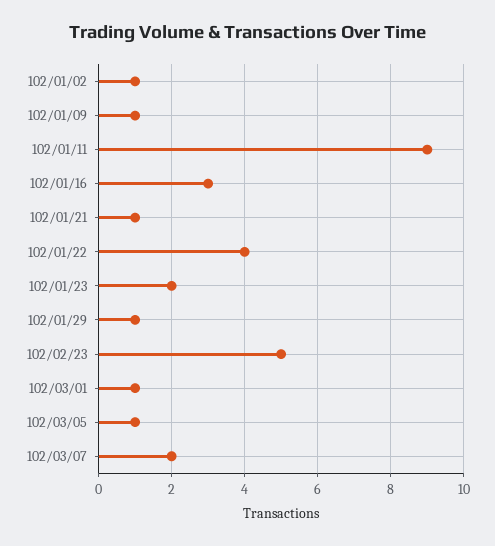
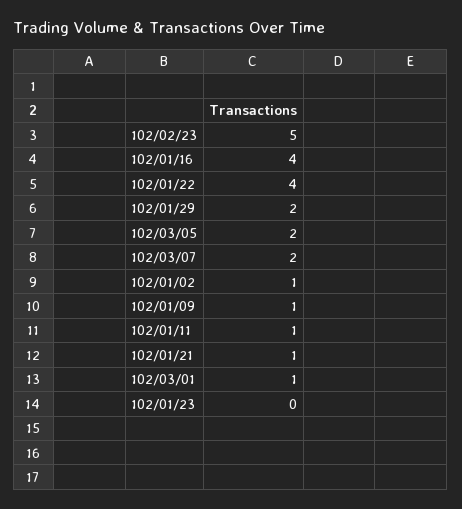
  {
    "102/01/02": 1,
    "102/01/09": 1,
-   "102/01/11": 9,
+   "102/01/11": 1,
-   "102/01/16": 3,
+   "102/01/16": 4,
    "102/01/21": 1,
    "102/01/22": 4,
-   "102/01/23": 2,
+   "102/01/23": 0,
-   "102/01/29": 1,
+   "102/01/29": 2,
    "102/02/23": 5,
    "102/03/01": 1,
-   "102/03/05": 1,
+   "102/03/05": 2,
    "102/03/07": 2
  }

